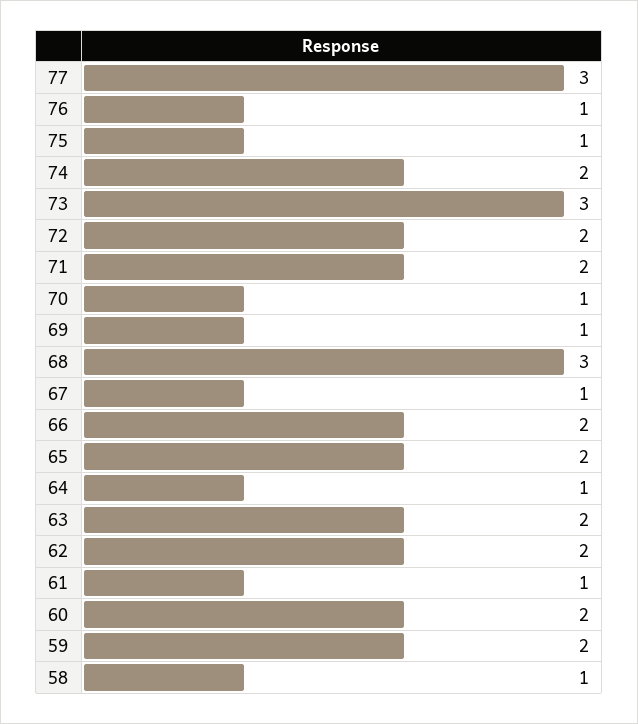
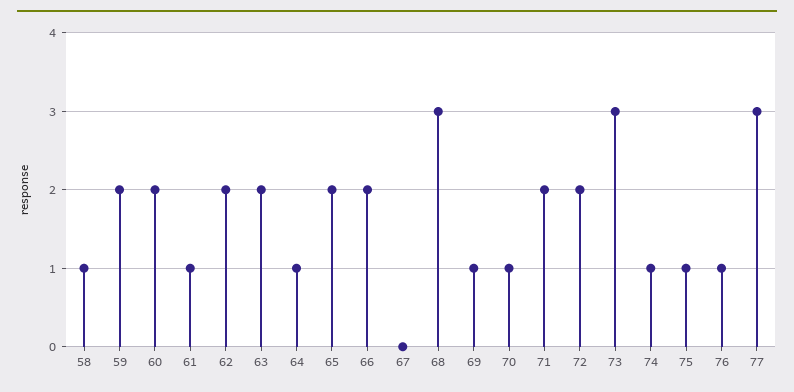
  {
    "77": 3,
    "76": 1,
    "75": 1,
-   "74": 2,
+   "74": 1,
    "73": 3,
    "72": 2,
    "71": 2,
    "70": 1,
    "69": 1,
    "68": 3,
-   "67": 1,
+   "67": 0,
    "66": 2,
    "65": 2,
    "64": 1,
    "63": 2,
    "62": 2,
    "61": 1,
    "60": 2,
    "59": 2,
    "58": 1
  }

